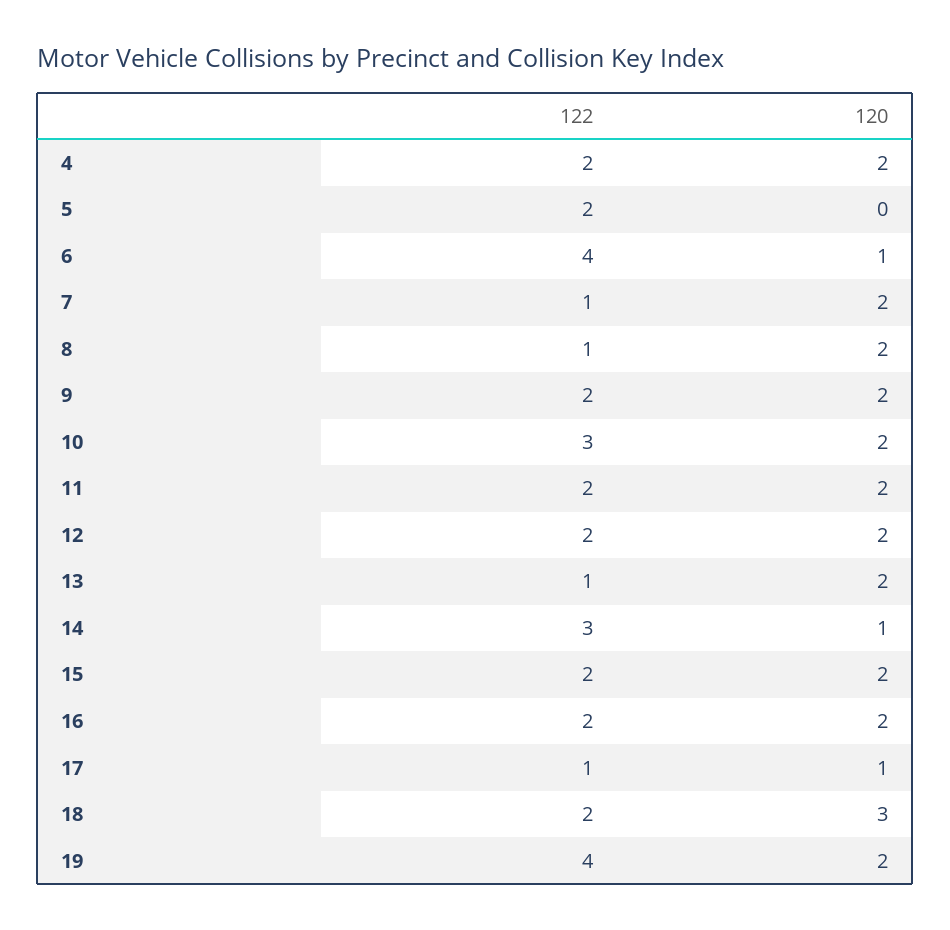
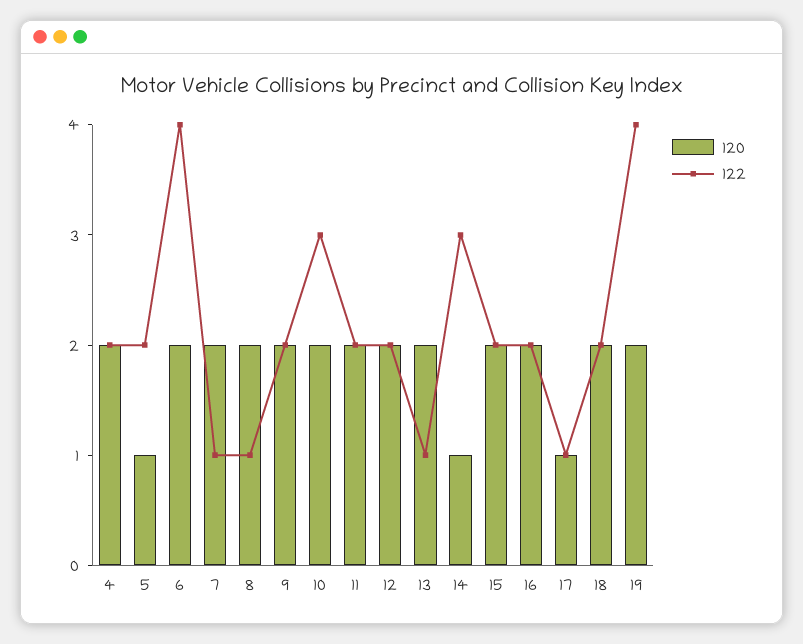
  {
    "122": {
      "4": 2,
      "5": 2,
      "6": 4,
      "7": 1,
      "8": 1,
      "9": 2,
      "10": 3,
      "11": 2,
      "12": 2,
      "13": 1,
      "14": 3,
      "15": 2,
      "16": 2,
      "17": 1,
      "18": 2,
      "19": 4
    },
    "120": {
      "4": 2,
-     "5": 0,
+     "5": 1,
-     "6": 1,
+     "6": 2,
      "7": 2,
      "8": 2,
      "9": 2,
      "10": 2,
      "11": 2,
      "12": 2,
      "13": 2,
      "14": 1,
      "15": 2,
      "16": 2,
      "17": 1,
-     "18": 3,
+     "18": 2,
      "19": 2
    }
  }

